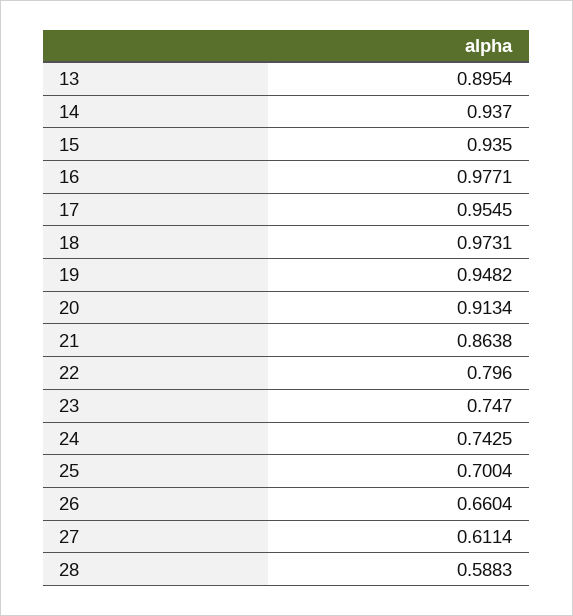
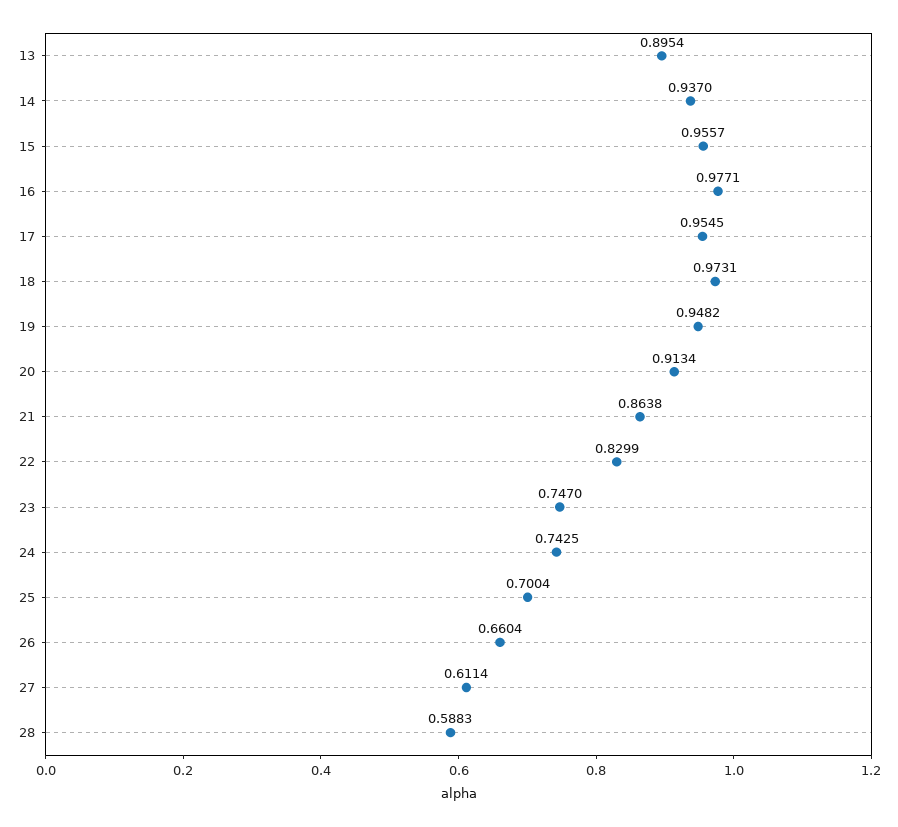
  {
    "13": 0.8954,
    "14": 0.937,
-   "15": 0.935,
+   "15": 0.9557,
    "16": 0.9771,
    "17": 0.9545,
    "18": 0.9731,
    "19": 0.9482,
    "20": 0.9134,
    "21": 0.8638,
-   "22": 0.796,
+   "22": 0.8299,
    "23": 0.747,
    "24": 0.7425,
    "25": 0.7004,
    "26": 0.6604,
    "27": 0.6114,
    "28": 0.5883
  }

